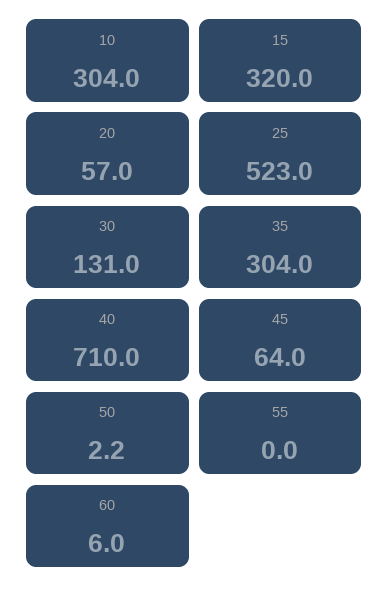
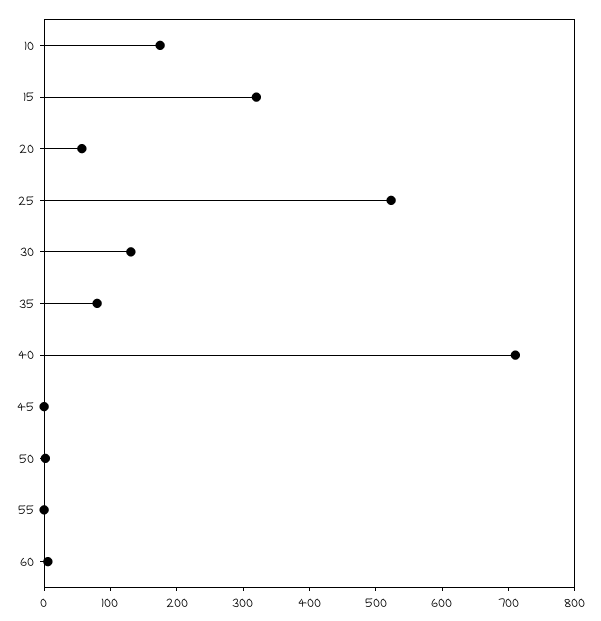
  {
-   "10": 304,
+   "10": 180,
    "15": 320,
    "20": 57,
    "25": 523,
    "30": 131,
-   "35": 304,
+   "35": 80,
    "40": 710,
-   "45": 64,
+   "45": 0,
    "50": 2.2,
    "55": 0,
    "60": 6
  }

